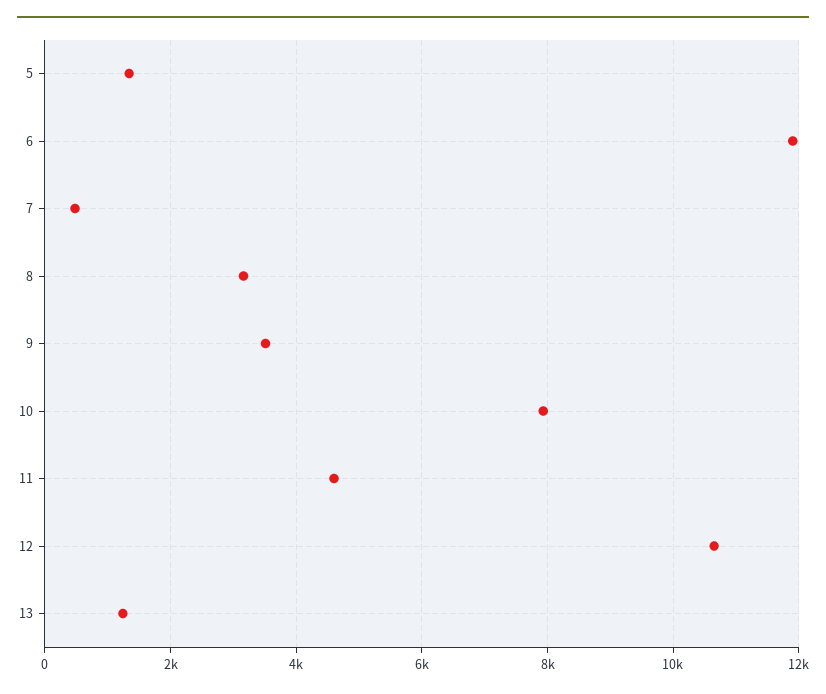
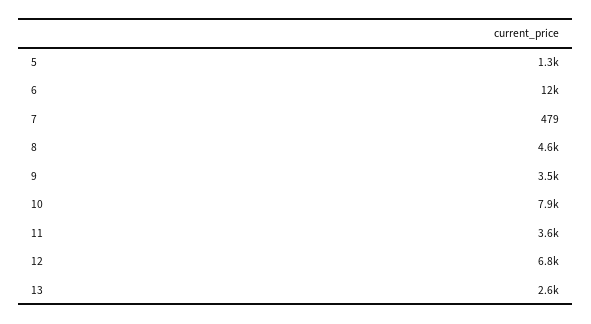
  {
    "5": 1300,
    "6": 12000,
    "7": 479,
-   "8": 3200,
+   "8": 4600,
    "9": 3500,
    "10": 7900,
-   "11": 4600,
+   "11": 3600,
-   "12": 10600,
+   "12": 6800,
-   "13": 1200
+   "13": 2600
  }

